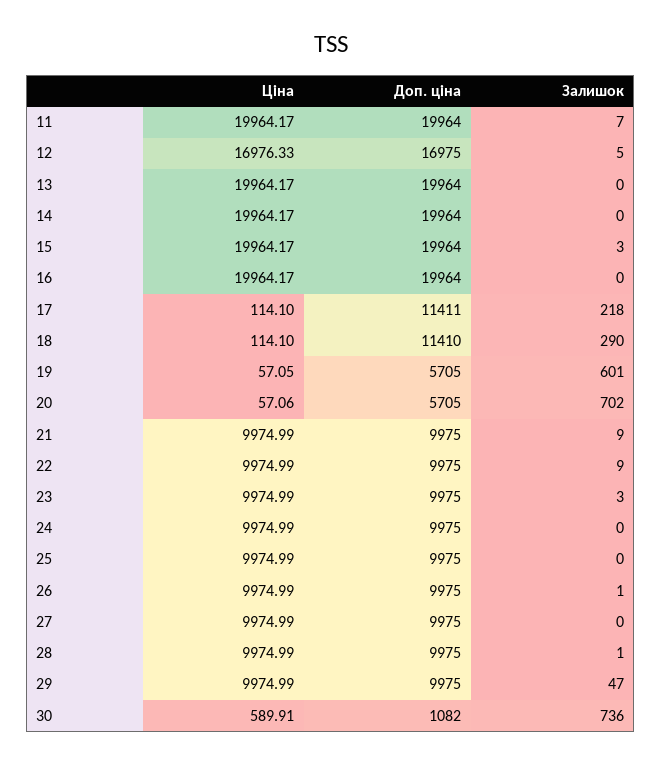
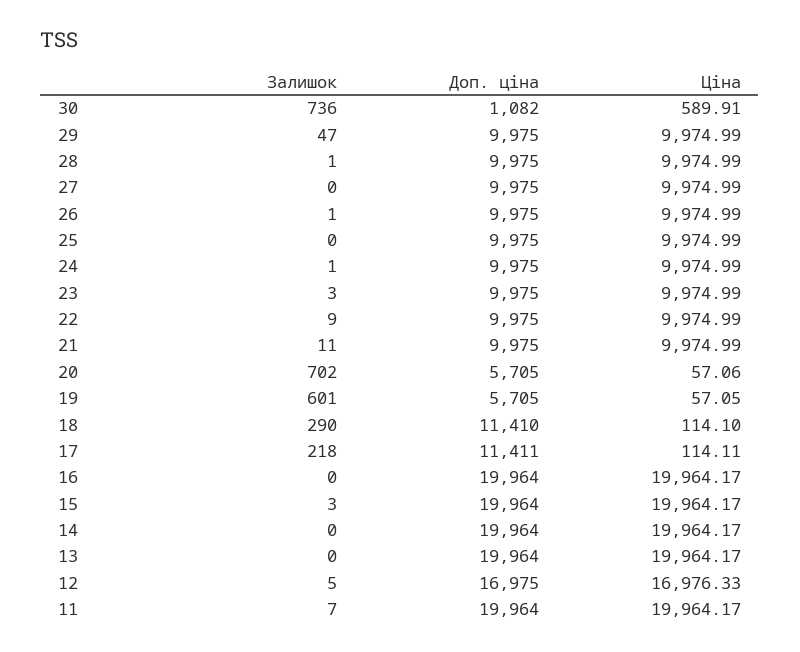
  {
    "Ціна": {
      "11": 19964.17,
      "12": 16976.33,
      "13": 19964.17,
      "14": 19964.17,
      "15": 19964.17,
      "16": 19964.17,
-     "17": 114.1,
+     "17": 114.11,
      "18": 114.1,
      "19": 57.05,
      "20": 57.06,
      "21": 9974.99,
      "22": 9974.99,
      "23": 9974.99,
      "24": 9974.99,
      "25": 9974.99,
      "26": 9974.99,
      "27": 9974.99,
      "28": 9974.99,
      "29": 9974.99,
      "30": 589.91
    },
    "Доп. ціна": {
      "11": 19964,
      "12": 16975,
      "13": 19964,
      "14": 19964,
      "15": 19964,
      "16": 19964,
      "17": 11411,
      "18": 11410,
      "19": 5705,
      "20": 5705,
      "21": 9975,
      "22": 9975,
      "23": 9975,
      "24": 9975,
      "25": 9975,
      "26": 9975,
      "27": 9975,
      "28": 9975,
      "29": 9975,
      "30": 1082
    },
    "Залишок": {
      "11": 7,
      "12": 5,
      "13": 0,
      "14": 0,
      "15": 3,
      "16": 0,
      "17": 218,
      "18": 290,
      "19": 601,
      "20": 702,
-     "21": 9,
+     "21": 11,
      "22": 9,
      "23": 3,
-     "24": 0,
+     "24": 1,
      "25": 0,
      "26": 1,
      "27": 0,
      "28": 1,
      "29": 47,
      "30": 736
    }
  }

